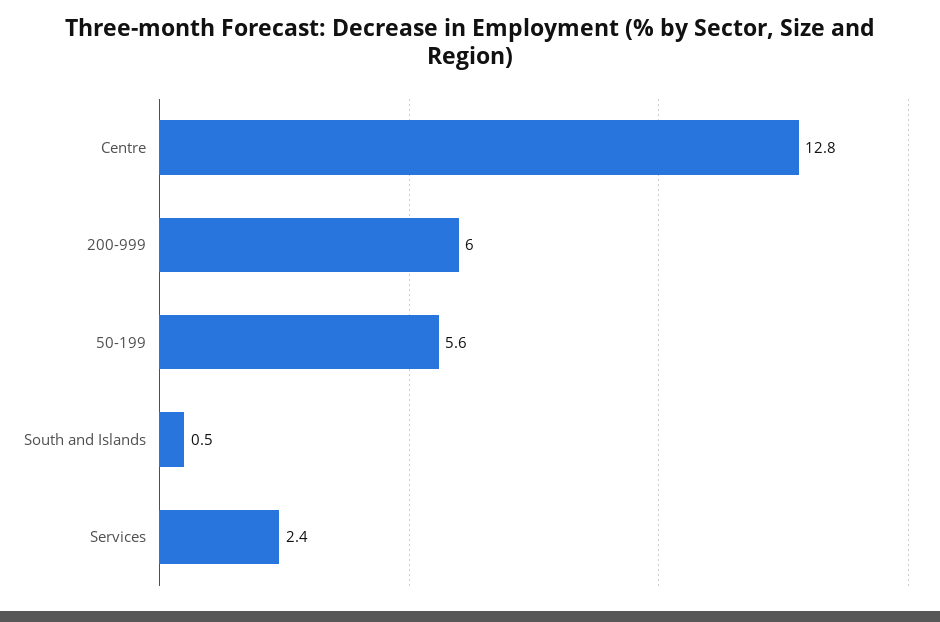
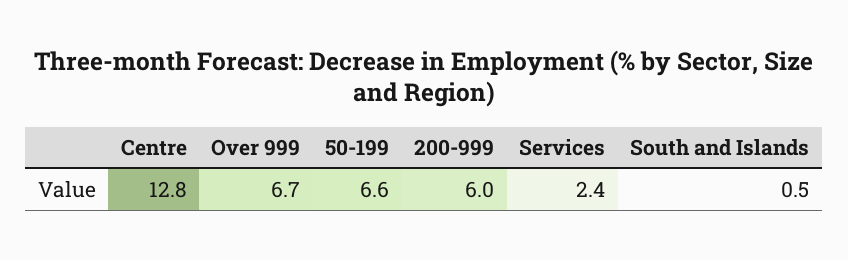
  {
    "Centre": 12.8,
    "200-999": 6,
-   "50-199": 5.6,
+   "50-199": 6.6,
    "South and Islands": 0.5,
-   "Services": 2.4
+   "Services": 2.4,
+   "Over 999": 6.7
  }

